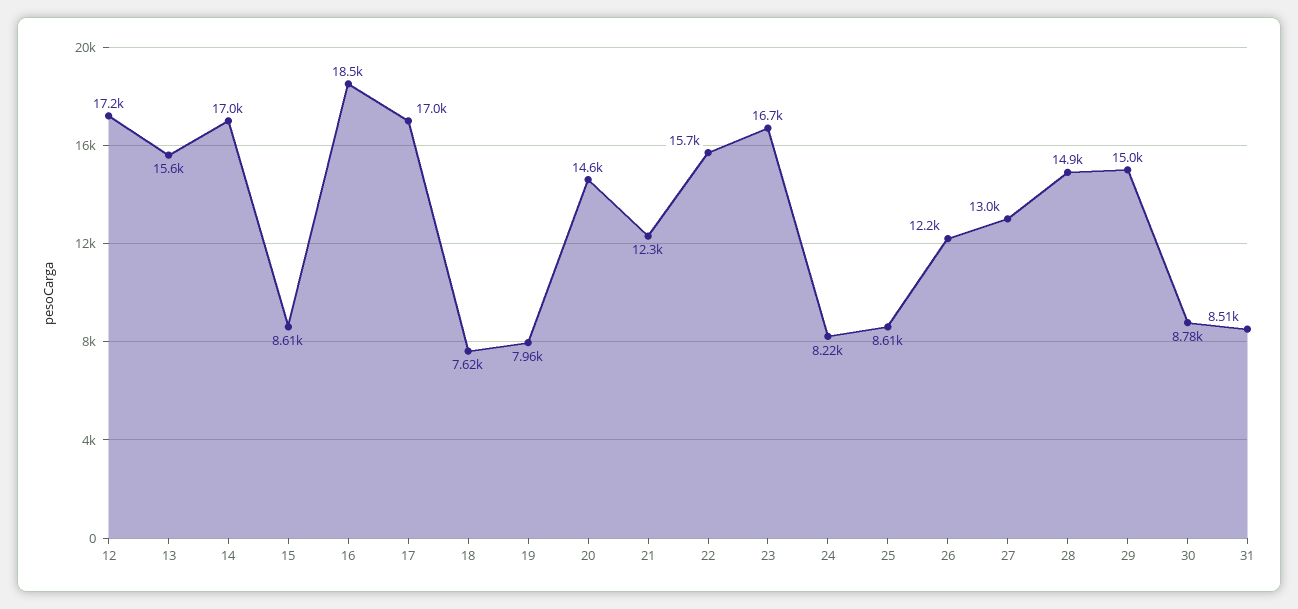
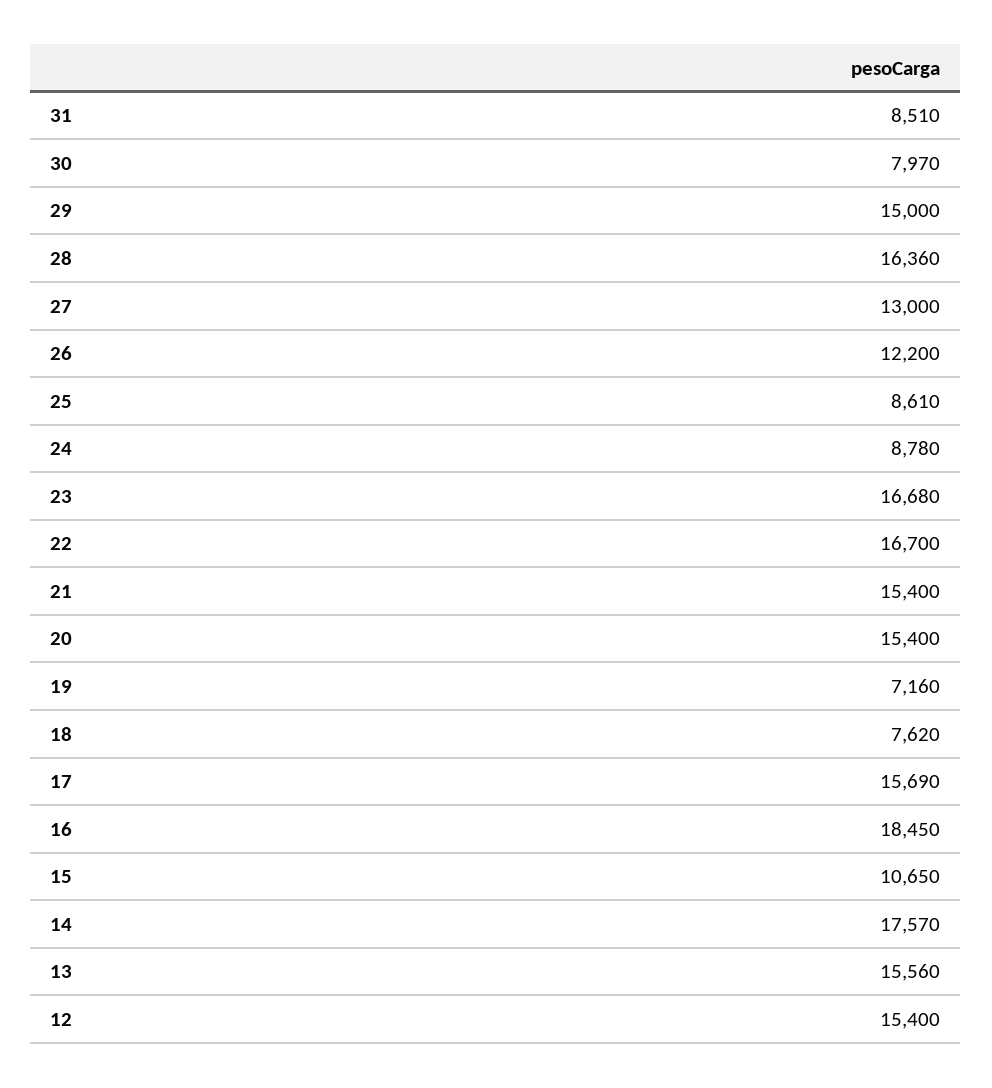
  {
-   "12": 17200,
+   "12": 15400,
    "13": 15560,
-   "14": 17000,
+   "14": 17570,
-   "15": 8610,
+   "15": 10650,
    "16": 18450,
-   "17": 17000,
+   "17": 15690,
    "18": 7620,
-   "19": 7960,
+   "19": 7160,
-   "20": 14600,
+   "20": 15400,
-   "21": 12300,
+   "21": 15400,
-   "22": 15700,
+   "22": 16700,
    "23": 16680,
-   "24": 8220,
+   "24": 8780,
    "25": 8610,
    "26": 12200,
    "27": 13000,
-   "28": 14900,
+   "28": 16360,
    "29": 15000,
-   "30": 8780,
+   "30": 7970,
    "31": 8510
  }

